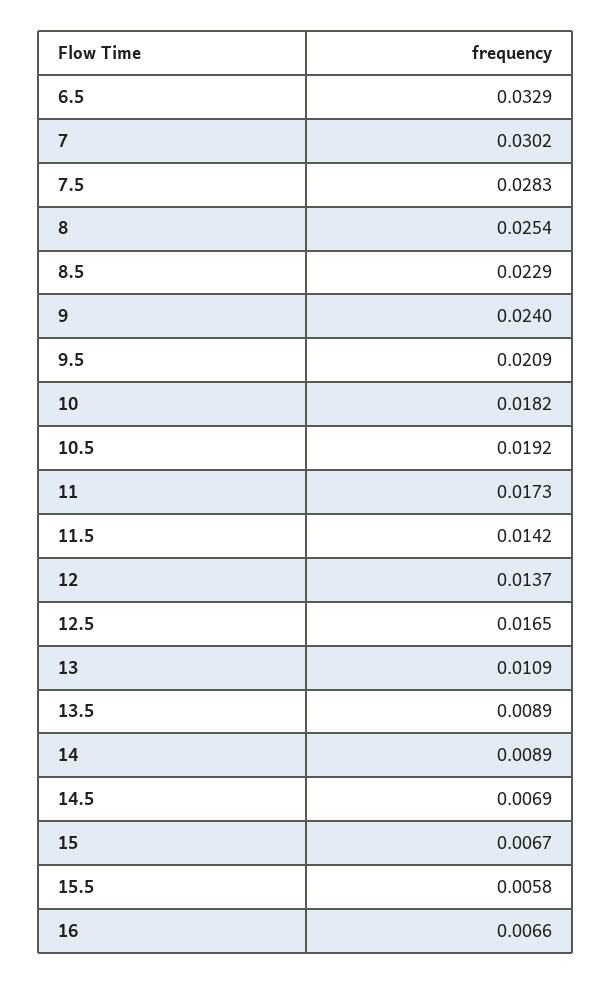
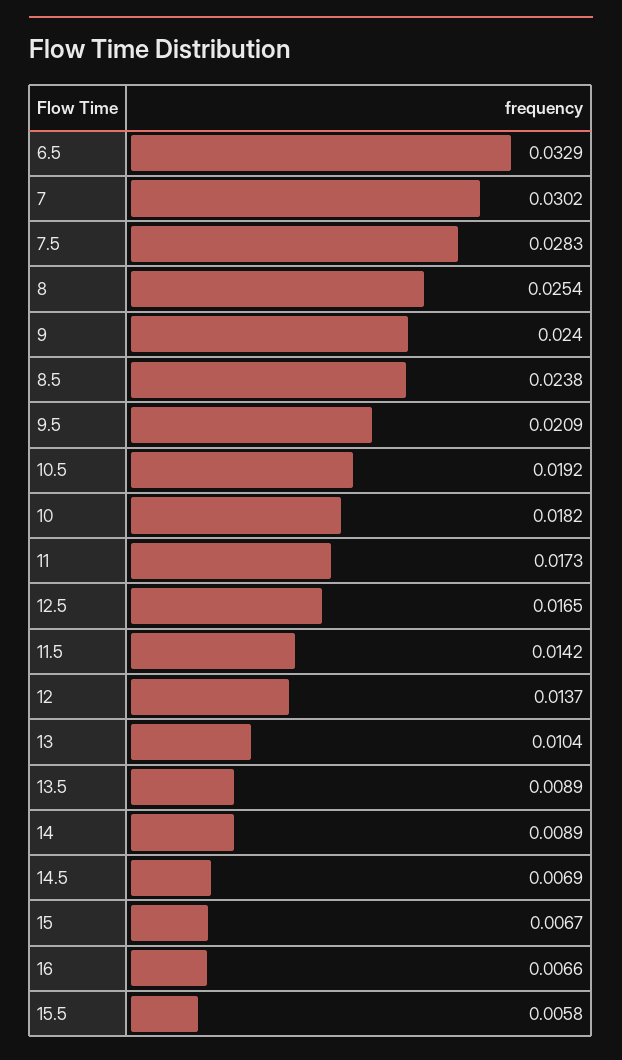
  {
    "6.5": 0.0329,
    "7": 0.0302,
    "7.5": 0.0283,
    "8": 0.0254,
-   "8.5": 0.0229,
+   "8.5": 0.0238,
    "9": 0.024,
    "9.5": 0.0209,
    "10": 0.0182,
    "10.5": 0.0192,
    "11": 0.0173,
    "11.5": 0.0142,
    "12": 0.0137,
    "12.5": 0.0165,
-   "13": 0.0109,
+   "13": 0.0104,
    "13.5": 0.0089,
    "14": 0.0089,
    "14.5": 0.0069,
    "15": 0.0067,
    "15.5": 0.0058,
    "16": 0.0066
  }

